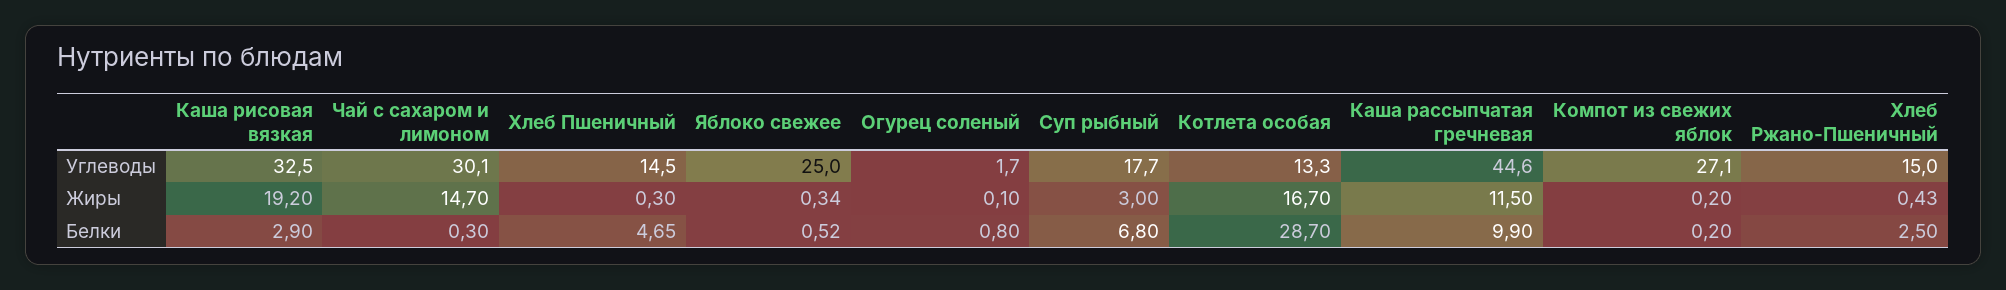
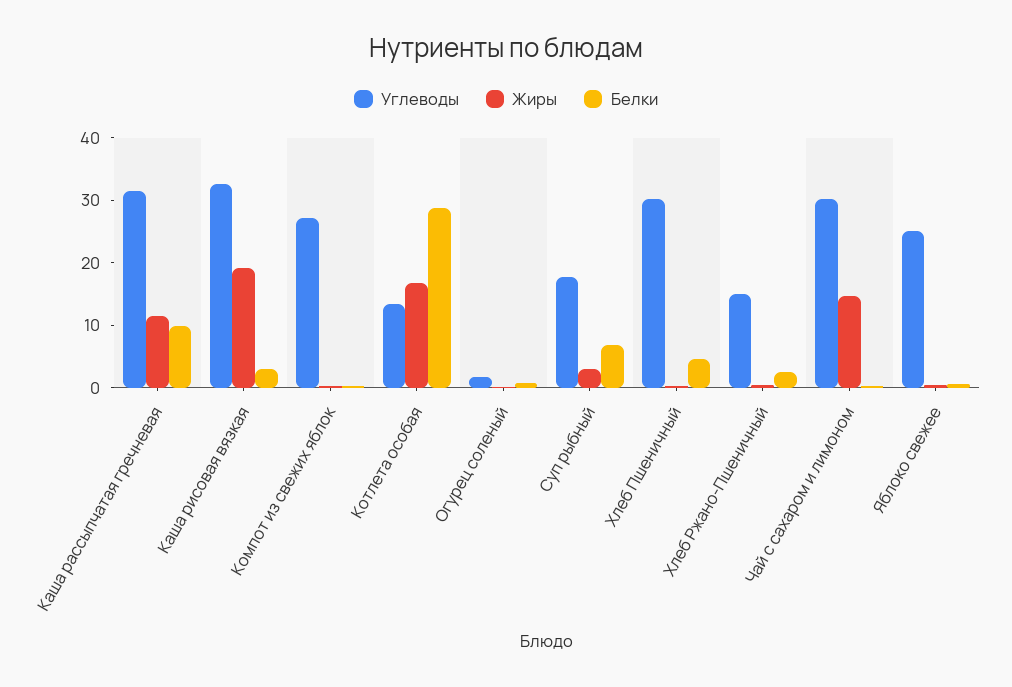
  {
    "Углеводы": {
      "Каша рисовая вязкая": 32.5,
      "Чай с сахаром и лимоном": 30.1,
-     "Хлеб Пшеничный": 14.5,
+     "Хлеб Пшеничный": 30,
      "Яблоко свежее": 25,
      "Огурец соленый": 1.7,
      "Суп рыбный": 17.7,
      "Котлета особая": 13.3,
-     "Каша рассыпчатая гречневая": 44.6,
+     "Каша рассыпчатая гречневая": 32,
      "Компот из свежих яблок": 27.1,
      "Хлеб Ржано-Пшеничный": 15
    },
    "Жиры": {
      "Каша рисовая вязкая": 19.2,
      "Чай с сахаром и лимоном": 14.7,
      "Хлеб Пшеничный": 0.3,
      "Яблоко свежее": 0.34,
      "Огурец соленый": 0.1,
      "Суп рыбный": 3,
      "Котлета особая": 16.7,
      "Каша рассыпчатая гречневая": 11.5,
      "Компот из свежих яблок": 0.2,
      "Хлеб Ржано-Пшеничный": 0.43
    },
    "Белки": {
      "Каша рисовая вязкая": 2.9,
      "Чай с сахаром и лимоном": 0.3,
      "Хлеб Пшеничный": 4.65,
      "Яблоко свежее": 0.52,
      "Огурец соленый": 0.8,
      "Суп рыбный": 6.8,
      "Котлета особая": 28.7,
      "Каша рассыпчатая гречневая": 9.9,
      "Компот из свежих яблок": 0.2,
      "Хлеб Ржано-Пшеничный": 2.5
    }
  }

